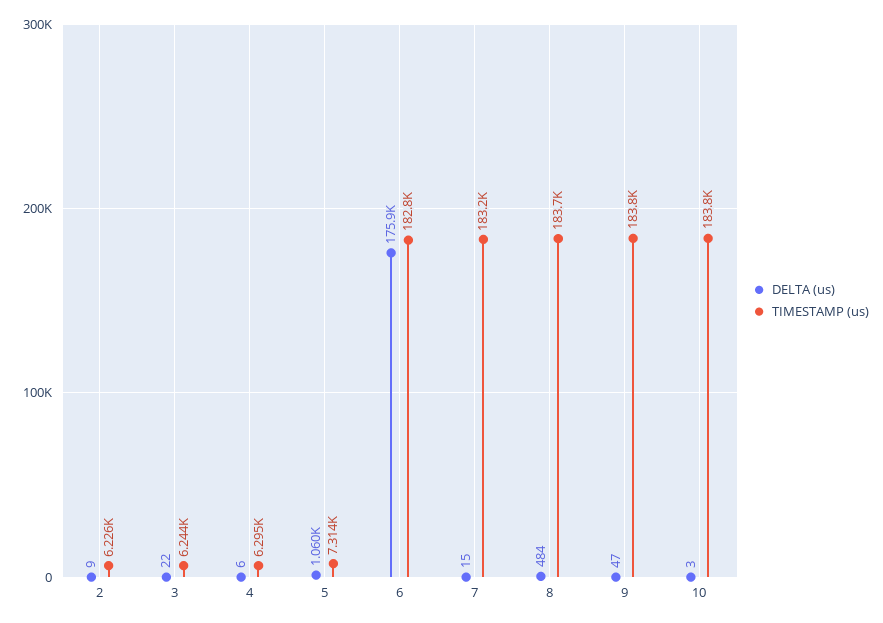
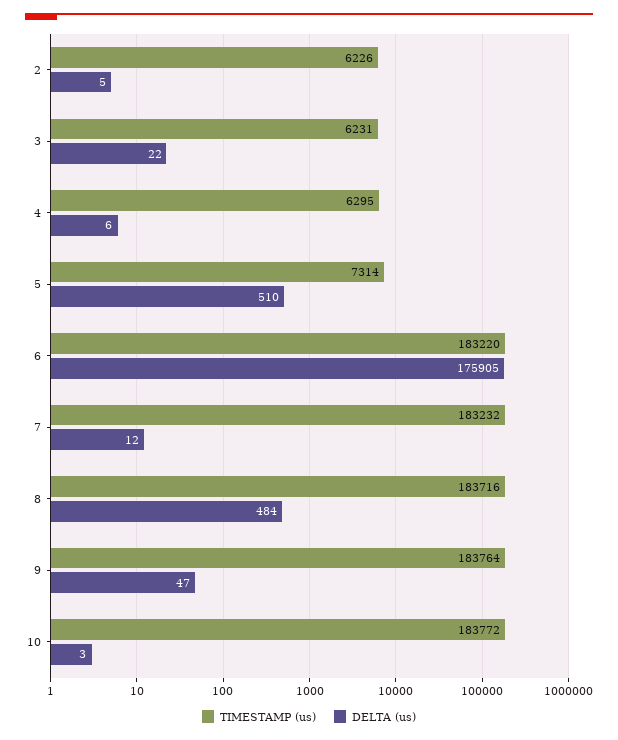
  {
    "DELTA (us)": {
-     "2": 9,
+     "2": 5,
      "3": 22,
      "4": 6,
-     "5": 1060,
+     "5": 510,
      "6": 175905,
-     "7": 15,
+     "7": 12,
      "8": 484,
      "9": 47,
      "10": 3
    },
    "TIMESTAMP (us)": {
      "2": 6226,
-     "3": 6244,
+     "3": 6231,
      "4": 6295,
      "5": 7314,
-     "6": 182800,
+     "6": 183220,
      "7": 183232,
      "8": 183716,
      "9": 183764,
      "10": 183772
    }
  }

